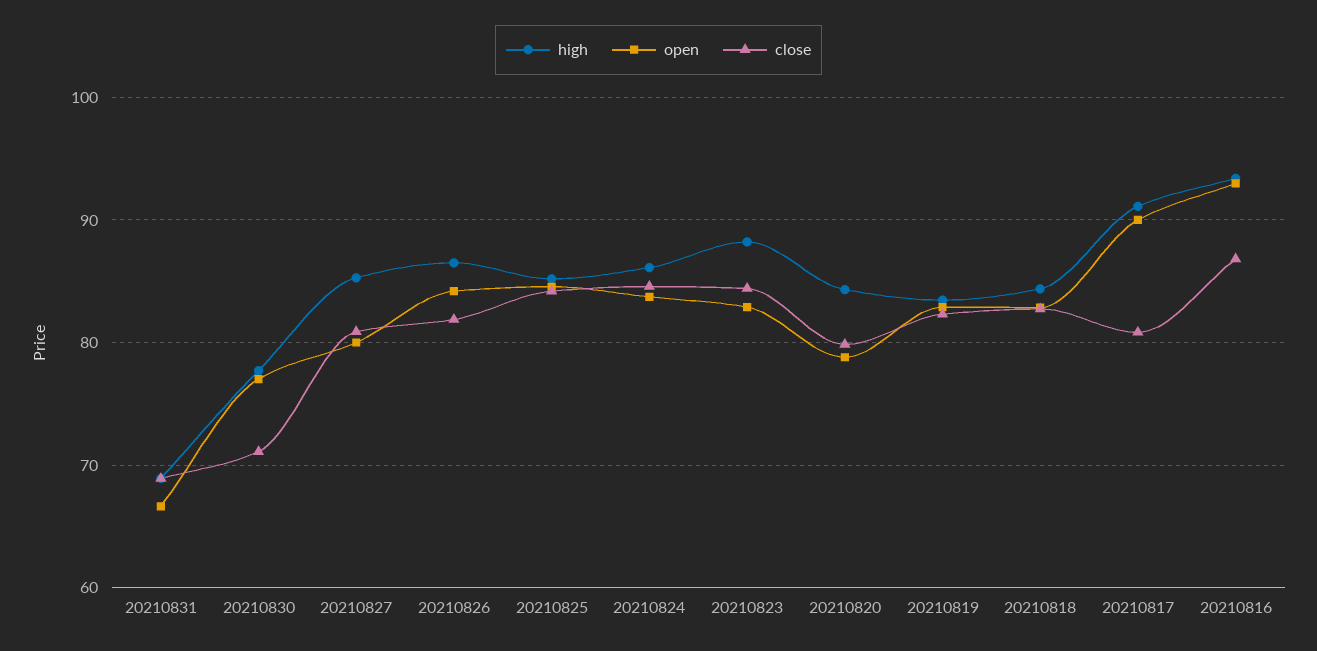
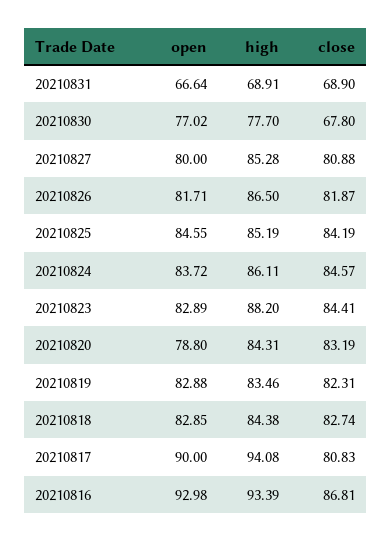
  {
    "high": {
      "20210831": 68.91,
      "20210830": 77.7,
      "20210827": 85.28,
      "20210826": 86.5,
      "20210825": 85.19,
      "20210824": 86.11,
      "20210823": 88.2,
      "20210820": 84.31,
      "20210819": 83.46,
      "20210818": 84.38,
-     "20210817": 91,
+     "20210817": 94.08,
      "20210816": 93.39
    },
    "open": {
      "20210831": 66.64,
      "20210830": 77.02,
      "20210827": 80,
-     "20210826": 84,
+     "20210826": 81.71,
      "20210825": 84.55,
      "20210824": 83.72,
      "20210823": 82.89,
      "20210820": 78.8,
      "20210819": 82.88,
      "20210818": 82.85,
      "20210817": 90,
      "20210816": 92.98
    },
    "close": {
      "20210831": 68.9,
-     "20210830": 71,
+     "20210830": 67.8,
      "20210827": 80.88,
      "20210826": 81.87,
      "20210825": 84.19,
      "20210824": 84.57,
      "20210823": 84.41,
-     "20210820": 80,
+     "20210820": 83.19,
      "20210819": 82.31,
      "20210818": 82.74,
      "20210817": 80.83,
      "20210816": 86.81
    }
  }

